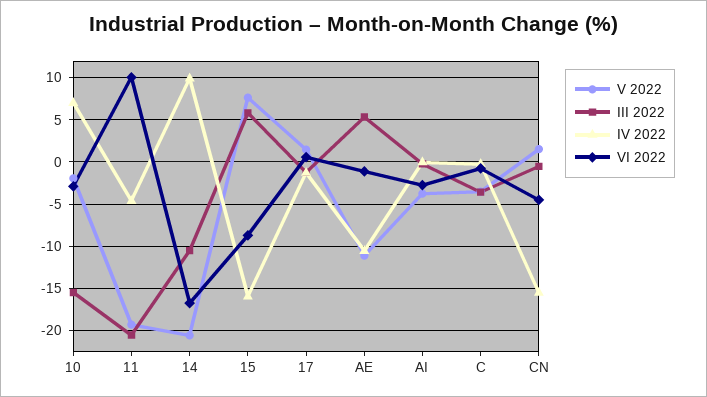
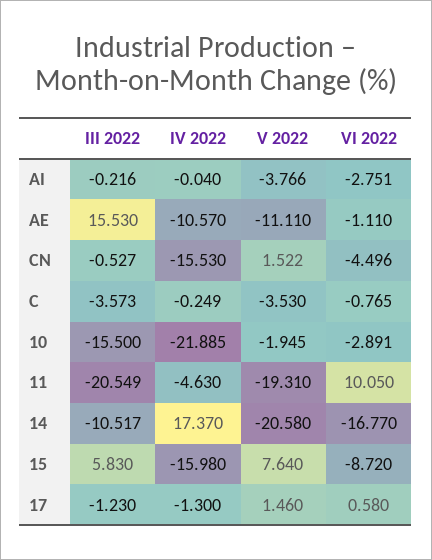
  {
    "V 2022": {
      "10": -1.945,
      "11": -19.31,
      "14": -20.58,
      "15": 7.64,
      "17": 1.46,
      "AE": -11.11,
      "AI": -3.766,
      "C": -3.53,
      "CN": 1.522
    },
    "III 2022": {
      "10": -15.5,
      "11": -20.549,
      "14": -10.517,
      "15": 5.83,
      "17": -1.23,
-     "AE": 5,
+     "AE": 15.53,
      "AI": -0.216,
      "C": -3.573,
      "CN": -0.527
    },
    "IV 2022": {
-     "10": 7,
+     "10": -21.885,
      "11": -4.63,
-     "14": 10,
+     "14": 17.37,
      "15": -15.98,
      "17": -1.3,
      "AE": -10.57,
      "AI": -0.04,
      "C": -0.249,
      "CN": -15.53
    },
    "VI 2022": {
      "10": -2.891,
      "11": 10.05,
      "14": -16.77,
      "15": -8.72,
      "17": 0.58,
      "AE": -1.11,
      "AI": -2.751,
      "C": -0.765,
      "CN": -4.496
    }
  }

